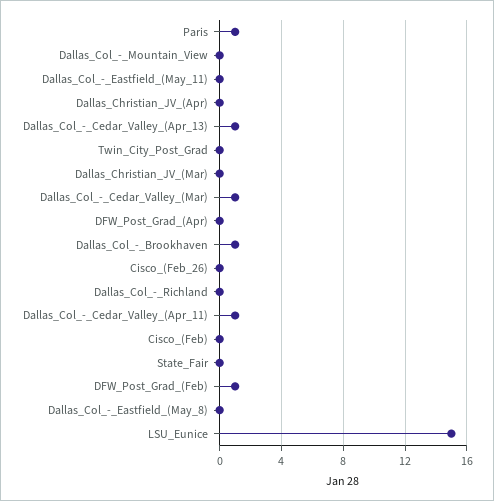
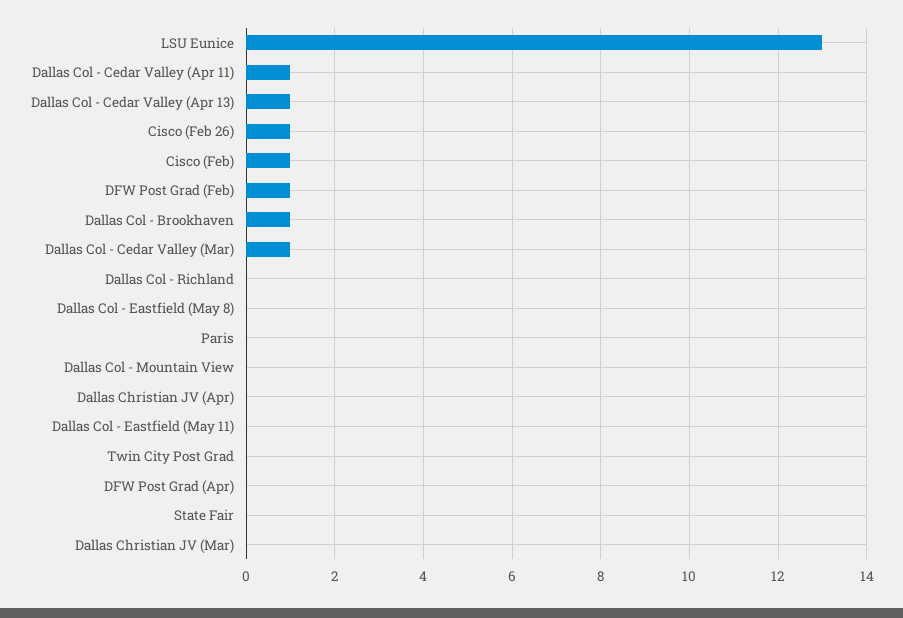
  {
-   "Paris": 1,
+   "Paris": 0,
    "Dallas_Col_-_Mountain_View": 0,
    "Dallas_Col_-_Eastfield_(May_11)": 0,
    "Dallas_Christian_JV_(Apr)": 0,
    "Dallas_Col_-_Cedar_Valley_(Apr_13)": 1,
    "Twin_City_Post_Grad": 0,
    "Dallas_Christian_JV_(Mar)": 0,
    "Dallas_Col_-_Cedar_Valley_(Mar)": 1,
    "DFW_Post_Grad_(Apr)": 0,
    "Dallas_Col_-_Brookhaven": 1,
-   "Cisco_(Feb_26)": 0,
+   "Cisco_(Feb_26)": 1,
    "Dallas_Col_-_Richland": 0,
    "Dallas_Col_-_Cedar_Valley_(Apr_11)": 1,
-   "Cisco_(Feb)": 0,
+   "Cisco_(Feb)": 1,
    "State_Fair": 0,
    "DFW_Post_Grad_(Feb)": 1,
    "Dallas_Col_-_Eastfield_(May_8)": 0,
-   "LSU_Eunice": 15
+   "LSU_Eunice": 13
  }

